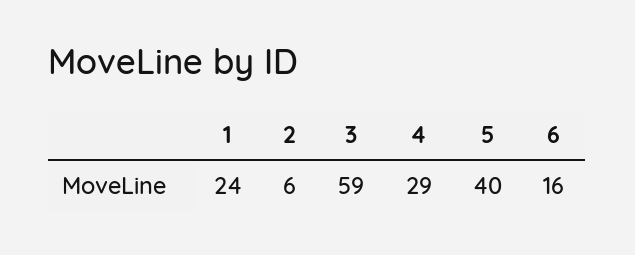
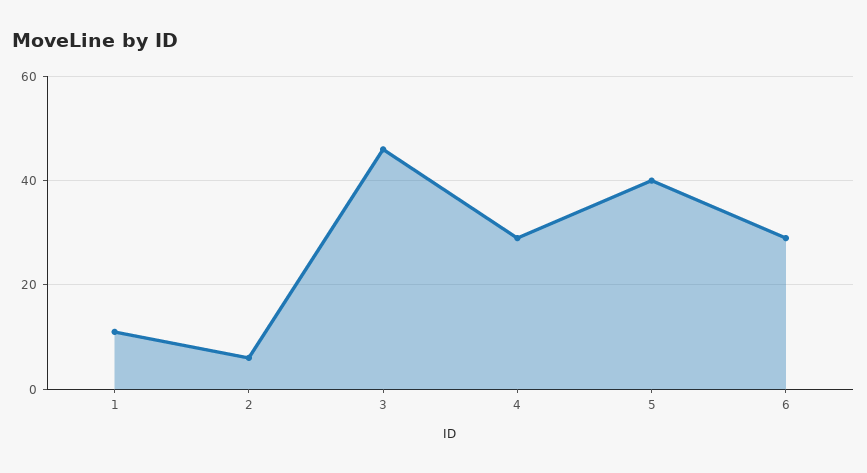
  {
-   "1": 24,
+   "1": 10,
    "2": 6,
-   "3": 59,
+   "3": 45,
    "4": 29,
    "5": 40,
-   "6": 16
+   "6": 30
  }

